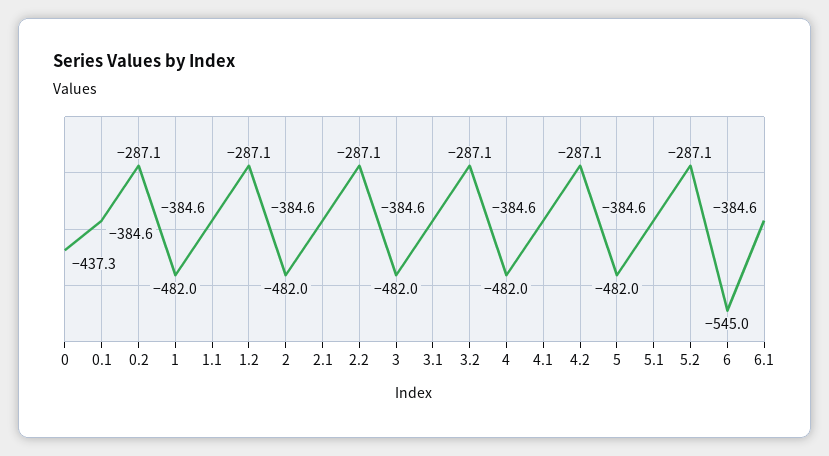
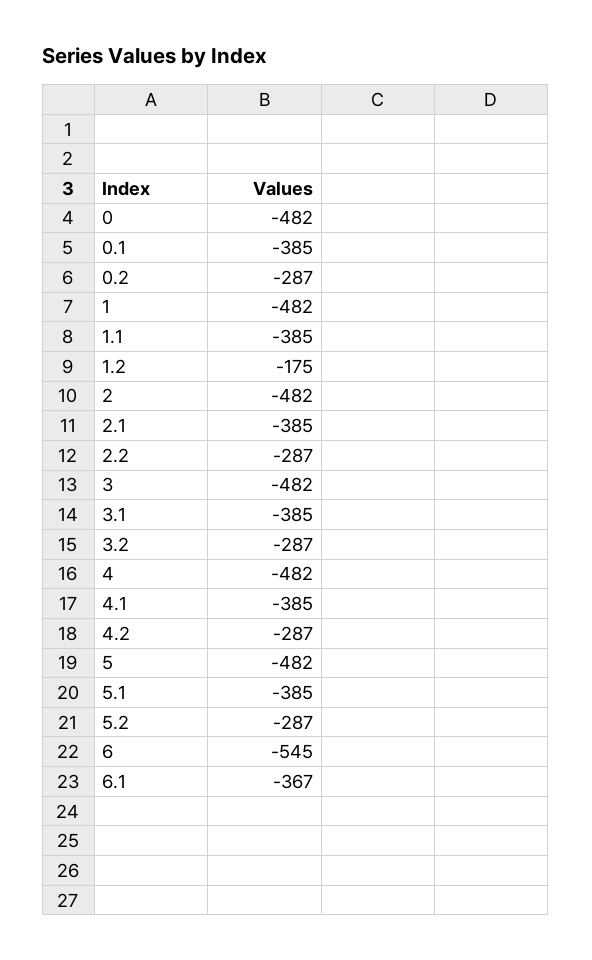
  {
-   "0": -437.3,
+   "0": -482,
    "0.1": -384.6,
    "0.2": -287.1,
    "1": -482,
    "1.1": -384.6,
-   "1.2": -287.1,
+   "1.2": -175,
    "2": -482,
    "2.1": -384.6,
    "2.2": -287.1,
    "3": -482,
    "3.1": -384.6,
    "3.2": -287.1,
    "4": -482,
    "4.1": -384.6,
    "4.2": -287.1,
    "5": -482,
    "5.1": -384.6,
    "5.2": -287.1,
    "6": -545,
-   "6.1": -384.6
+   "6.1": -367
  }

